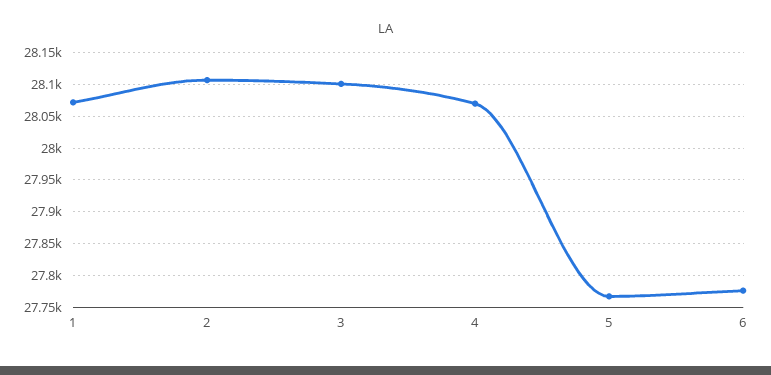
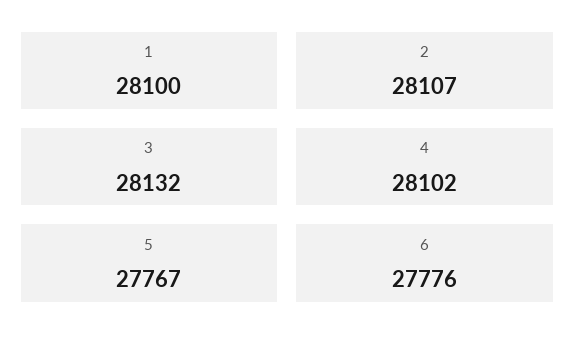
  {
-   "1": 28070,
+   "1": 28100,
    "2": 28107,
-   "3": 28100,
+   "3": 28132,
-   "4": 28070,
+   "4": 28102,
    "5": 27767,
    "6": 27776
  }

